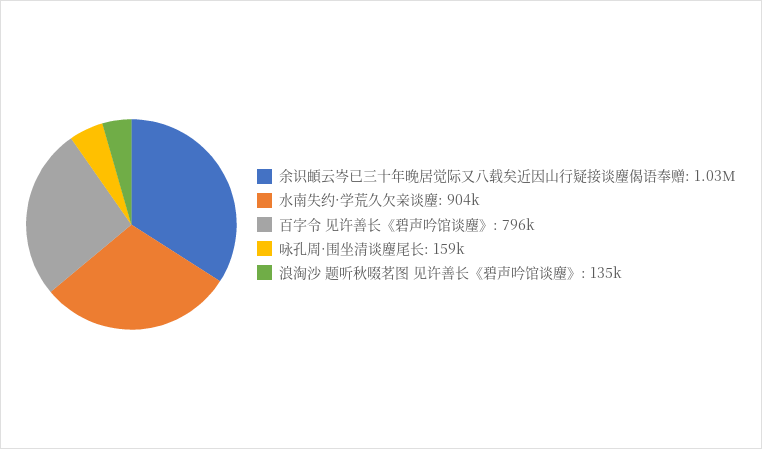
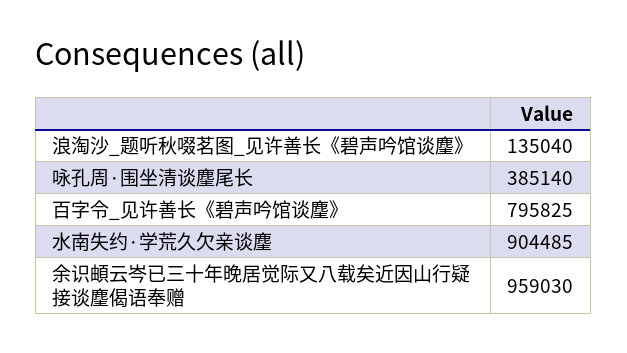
  {
-   "余识頔云岑已三十年晚居觉际又八载矣近因山行疑接谈麈偈语奉赠": 1030000,
+   "余识頔云岑已三十年晚居觉际又八载矣近因山行疑接谈麈偈语奉赠": 959030,
    "水南失约·学荒久欠亲谈麈": 904485,
    "百字令 见许善长《碧声吟馆谈麈》": 795825,
-   "咏孔周·围坐清谈麈尾长": 159000,
+   "咏孔周·围坐清谈麈尾长": 385140,
    "浪淘沙 题听秋啜茗图 见许善长《碧声吟馆谈麈》": 135040
  }

